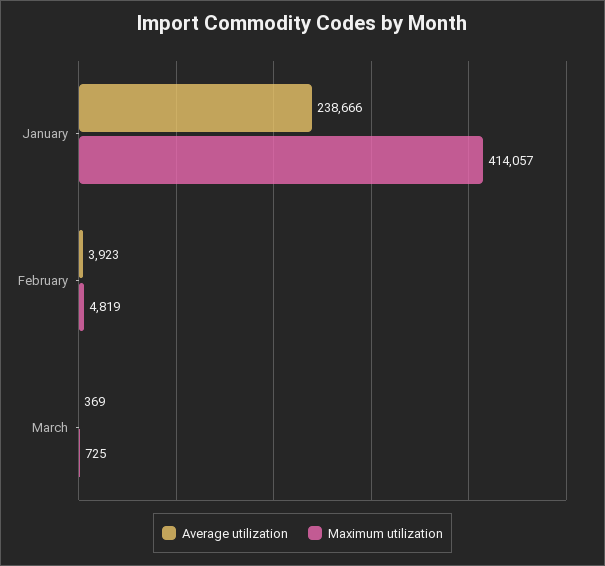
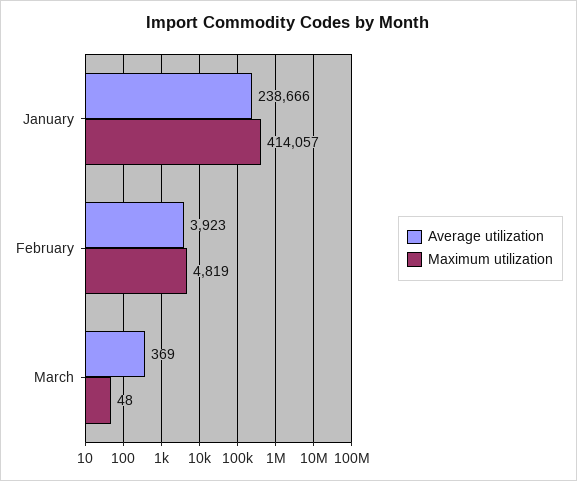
  {
    "Average utilization": {
      "January": 238666,
      "February": 3923,
      "March": 369
    },
    "Maximum utilization": {
      "January": 414057,
      "February": 4819,
-     "March": 725
+     "March": 48
    }
  }

